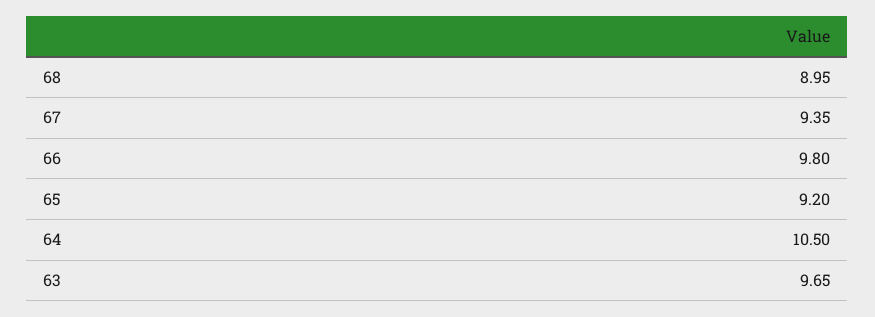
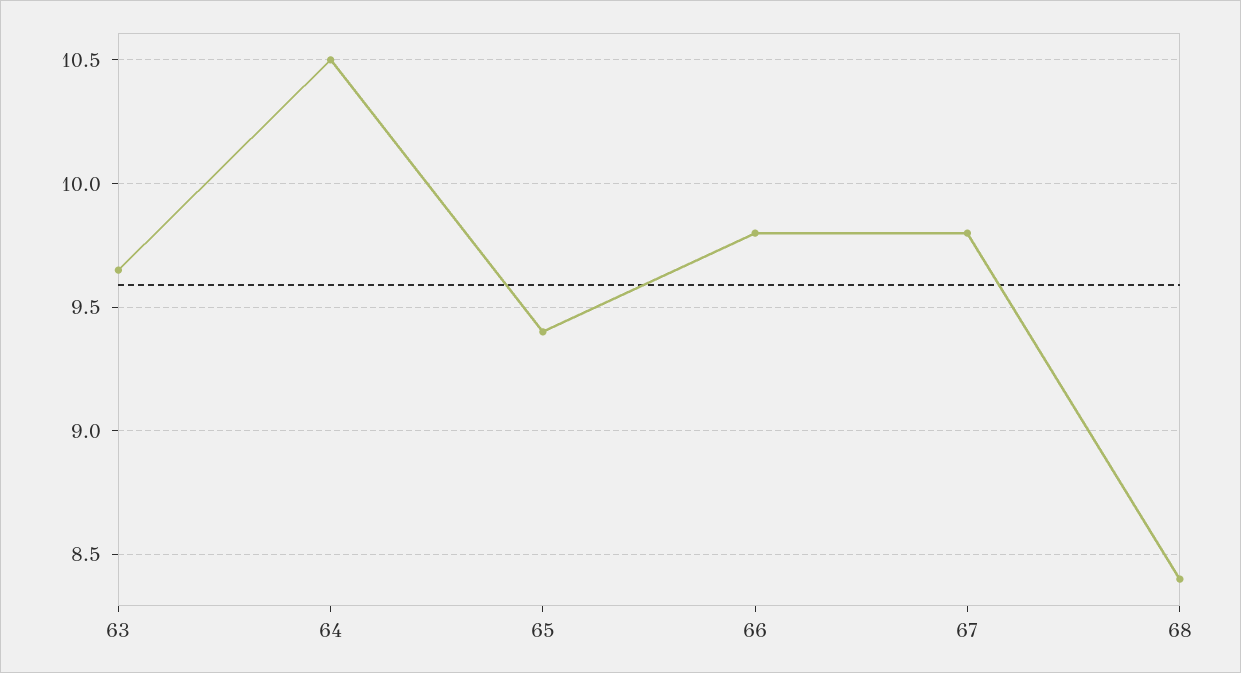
  {
-   "68": 8.95,
+   "68": 8.4,
-   "67": 9.35,
+   "67": 9.8,
    "66": 9.8,
-   "65": 9.2,
+   "65": 9.4,
    "64": 10.5,
    "63": 9.65
  }

